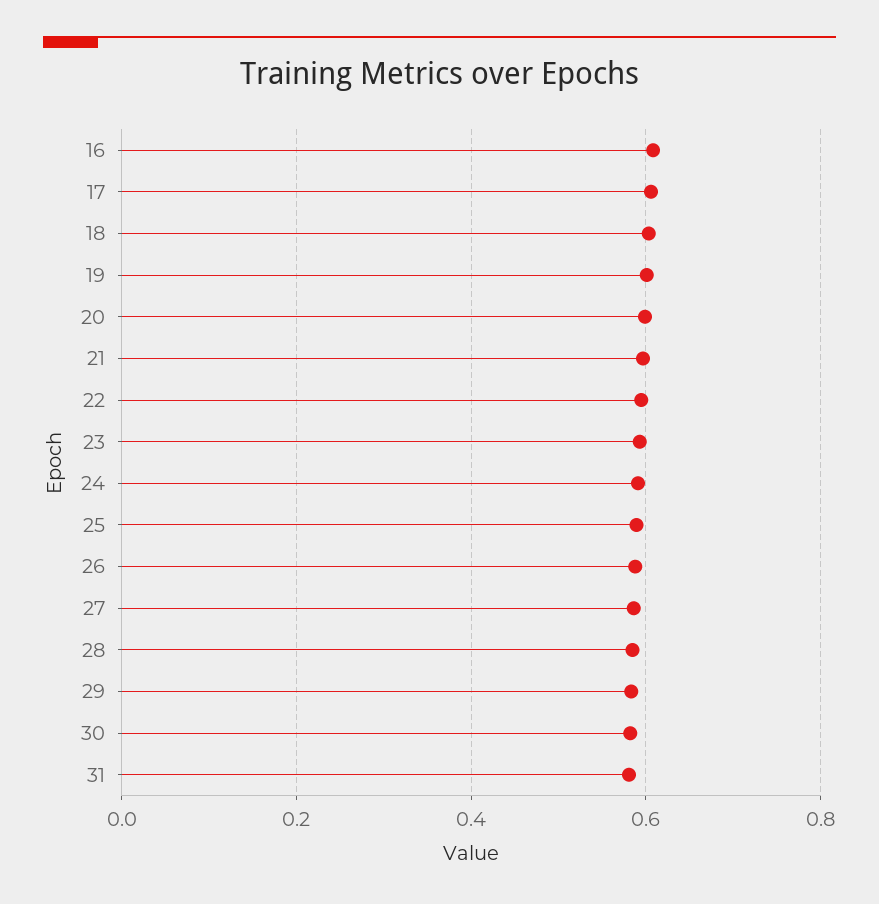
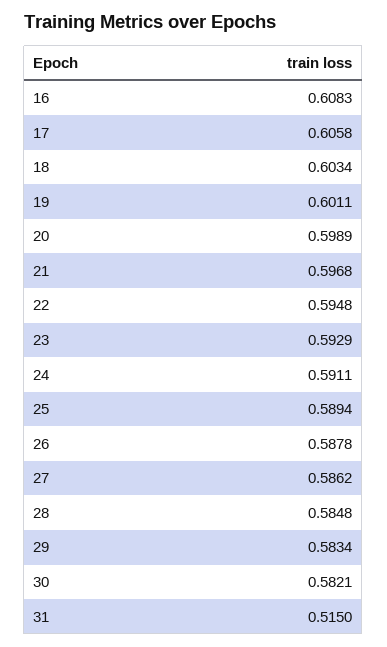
  {
    "16": 0.6083,
    "17": 0.6058,
    "18": 0.6034,
    "19": 0.6011,
    "20": 0.5989,
    "21": 0.5968,
    "22": 0.5948,
    "23": 0.5929,
    "24": 0.5911,
    "25": 0.5894,
    "26": 0.5878,
    "27": 0.5862,
    "28": 0.5848,
    "29": 0.5834,
    "30": 0.5821,
-   "31": 0.58
+   "31": 0.515
  }

